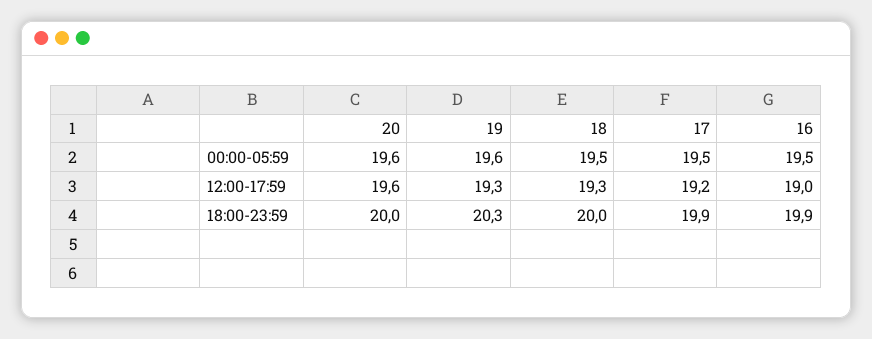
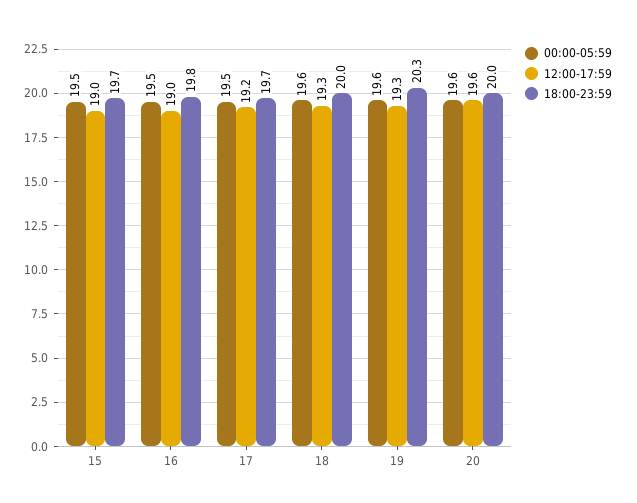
  {
    "00:00-05:59": {
      "20": 19.6,
      "19": 19.6,
-     "18": 19.5,
+     "18": 19.6,
      "17": 19.5,
-     "16": 19.5
+     "16": 19.5,
+     "15": 19.5
    },
    "12:00-17:59": {
      "20": 19.6,
      "19": 19.3,
      "18": 19.3,
      "17": 19.2,
-     "16": 19
+     "16": 19,
+     "15": 19
    },
    "18:00-23:59": {
      "20": 20,
      "19": 20.3,
      "18": 20,
-     "17": 19.9,
+     "17": 19.7,
-     "16": 19.9
+     "16": 19.8,
+     "15": 19.7
    }
  }

